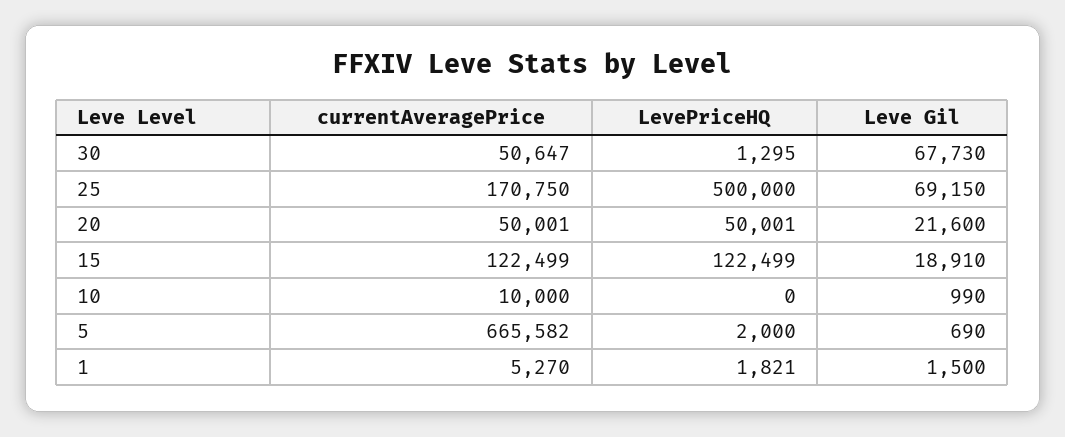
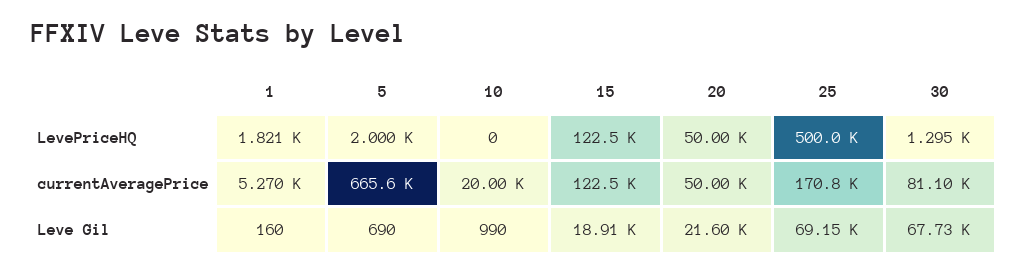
  {
    "currentAveragePrice": {
-     "30": 50647,
+     "30": 81100,
      "25": 170750,
      "20": 50001,
      "15": 122499,
-     "10": 10000,
+     "10": 20000,
      "5": 665582,
      "1": 5270
    },
    "LevePriceHQ": {
      "30": 1295,
      "25": 500000,
      "20": 50001,
      "15": 122499,
      "10": 0,
      "5": 2000,
      "1": 1821
    },
    "Leve Gil": {
      "30": 67730,
      "25": 69150,
      "20": 21600,
      "15": 18910,
      "10": 990,
      "5": 690,
-     "1": 1500
+     "1": 160
    }
  }

